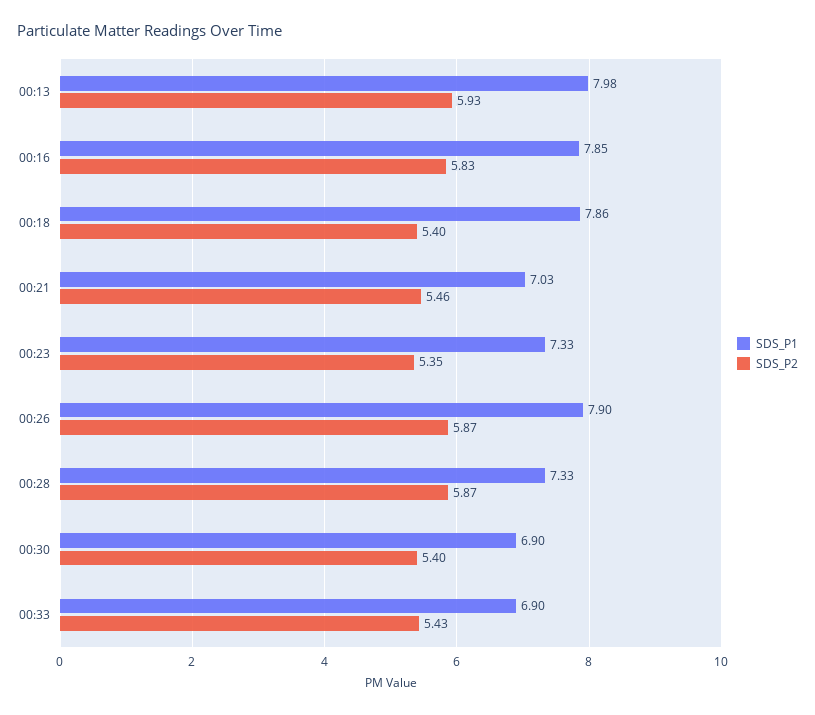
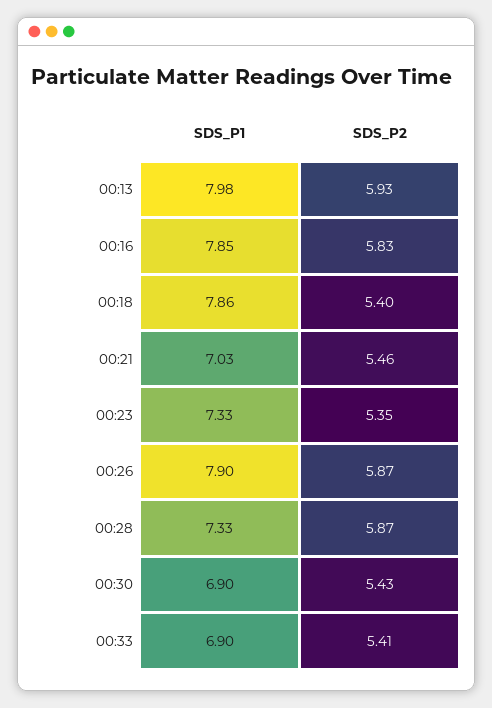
  {
    "SDS_P1": {
      "00:13": 7.98,
      "00:16": 7.85,
      "00:18": 7.86,
      "00:21": 7.03,
      "00:23": 7.33,
      "00:26": 7.9,
      "00:28": 7.33,
      "00:30": 6.9,
      "00:33": 6.9
    },
    "SDS_P2": {
      "00:13": 5.93,
      "00:16": 5.83,
      "00:18": 5.4,
      "00:21": 5.46,
      "00:23": 5.35,
      "00:26": 5.87,
      "00:28": 5.87,
-     "00:30": 5.4,
+     "00:30": 5.43,
-     "00:33": 5.43
+     "00:33": 5.41
    }
  }

